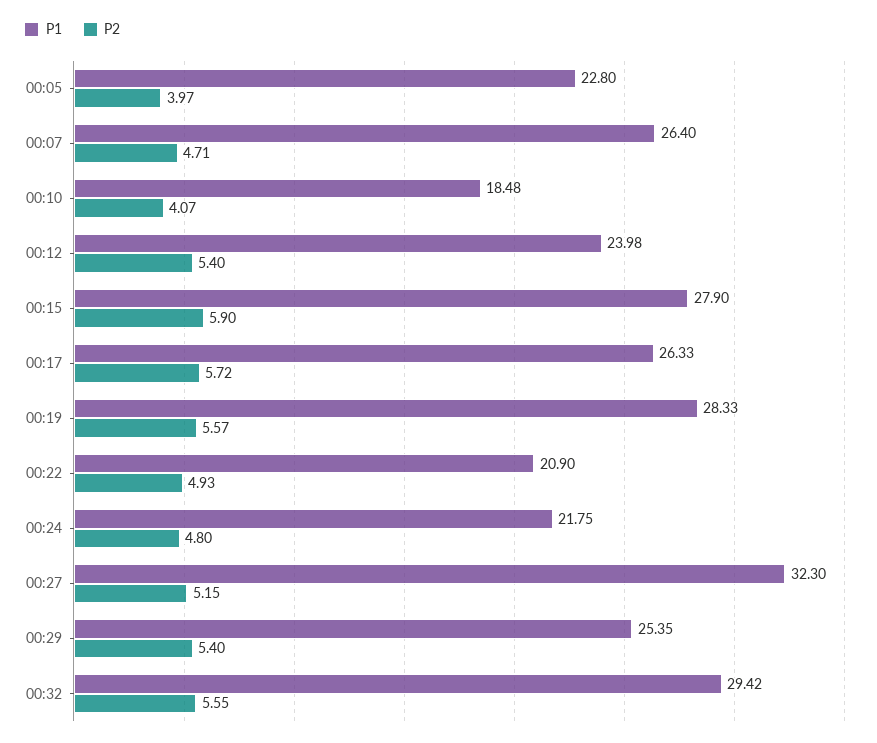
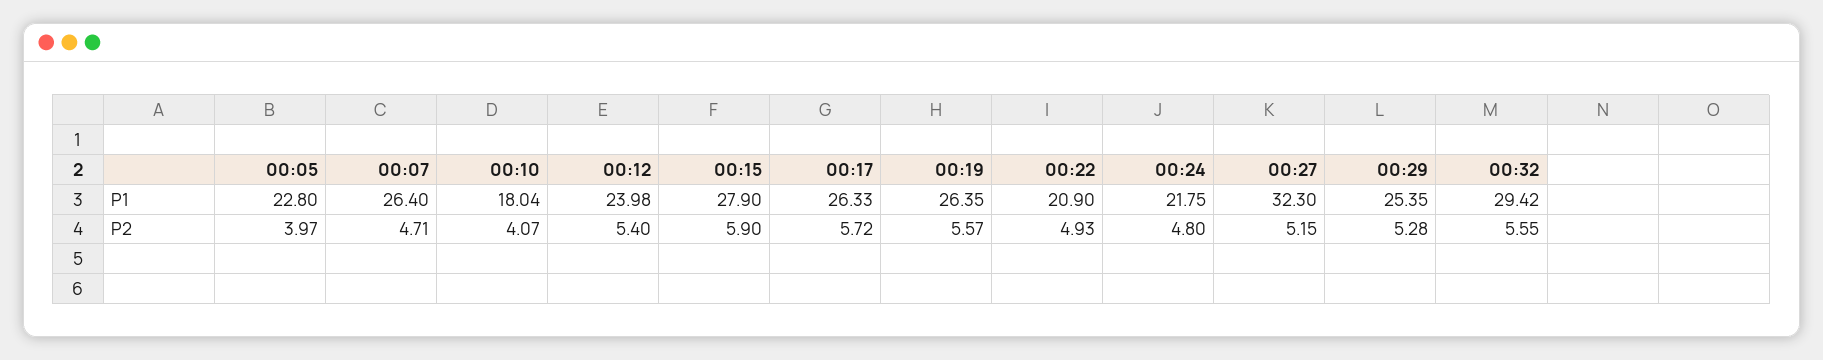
  {
    "P1": {
      "00:05": 22.8,
      "00:07": 26.4,
-     "00:10": 18.48,
+     "00:10": 18.04,
      "00:12": 23.98,
      "00:15": 27.9,
      "00:17": 26.33,
-     "00:19": 28.33,
+     "00:19": 26.35,
      "00:22": 20.9,
      "00:24": 21.75,
      "00:27": 32.3,
      "00:29": 25.35,
      "00:32": 29.42
    },
    "P2": {
      "00:05": 3.97,
      "00:07": 4.71,
      "00:10": 4.07,
      "00:12": 5.4,
      "00:15": 5.9,
      "00:17": 5.72,
      "00:19": 5.57,
      "00:22": 4.93,
      "00:24": 4.8,
      "00:27": 5.15,
-     "00:29": 5.4,
+     "00:29": 5.28,
      "00:32": 5.55
    }
  }

